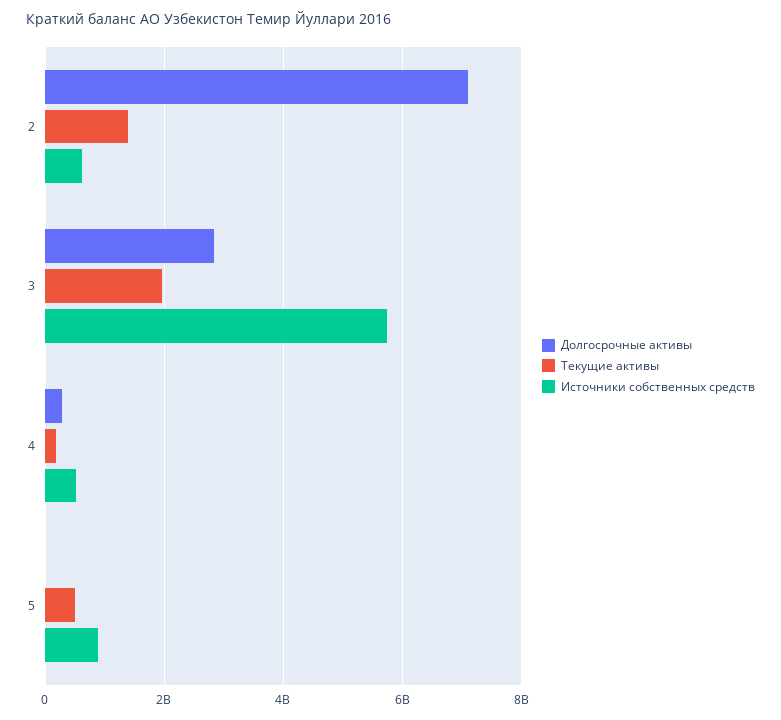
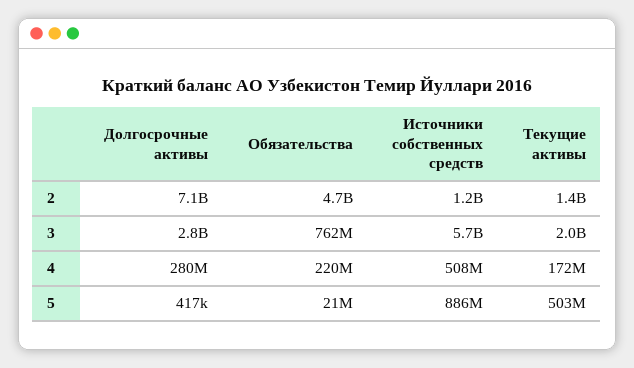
  {
    "Долгосрочные активы": {
      "2": 7100000000,
      "3": 2800000000,
      "4": 280000000,
      "5": 417000
    },
    "Текущие активы": {
      "2": 1400000000,
      "3": 2000000000,
      "4": 172000000,
      "5": 503000000
    },
    "Источники собственных средств": {
-     "2": 600000000,
+     "2": 1200000000,
      "3": 5700000000,
      "4": 508000000,
      "5": 886000000
-   }
+   },
+   "Обязательства": {
+     "2": 4700000000,
+     "3": 762000000,
+     "4": 220000000,
+     "5": 21000000
+   }
  }

